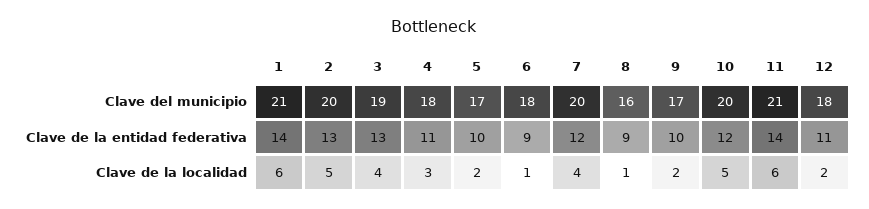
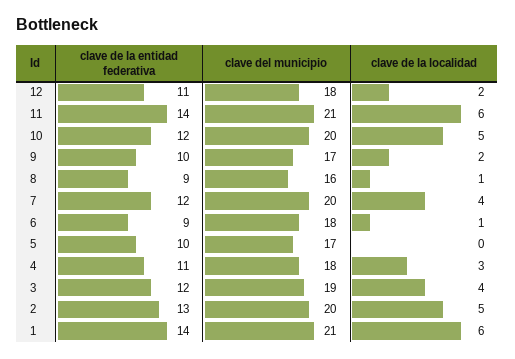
  {
    "1": {
      "Clave del municipio": 21,
      "Clave de la entidad federativa": 14,
      "Clave de la localidad": 6
    },
    "2": {
      "Clave del municipio": 20,
      "Clave de la entidad federativa": 13,
      "Clave de la localidad": 5
    },
    "3": {
      "Clave del municipio": 19,
-     "Clave de la entidad federativa": 13,
+     "Clave de la entidad federativa": 12,
      "Clave de la localidad": 4
    },
    "4": {
      "Clave del municipio": 18,
      "Clave de la entidad federativa": 11,
      "Clave de la localidad": 3
    },
    "5": {
      "Clave del municipio": 17,
      "Clave de la entidad federativa": 10,
-     "Clave de la localidad": 2
+     "Clave de la localidad": 0
    },
    "6": {
      "Clave del municipio": 18,
      "Clave de la entidad federativa": 9,
      "Clave de la localidad": 1
    },
    "7": {
      "Clave del municipio": 20,
      "Clave de la entidad federativa": 12,
      "Clave de la localidad": 4
    },
    "8": {
      "Clave del municipio": 16,
      "Clave de la entidad federativa": 9,
      "Clave de la localidad": 1
    },
    "9": {
      "Clave del municipio": 17,
      "Clave de la entidad federativa": 10,
      "Clave de la localidad": 2
    },
    "10": {
      "Clave del municipio": 20,
      "Clave de la entidad federativa": 12,
      "Clave de la localidad": 5
    },
    "11": {
      "Clave del municipio": 21,
      "Clave de la entidad federativa": 14,
      "Clave de la localidad": 6
    },
    "12": {
      "Clave del municipio": 18,
      "Clave de la entidad federativa": 11,
      "Clave de la localidad": 2
    }
  }

